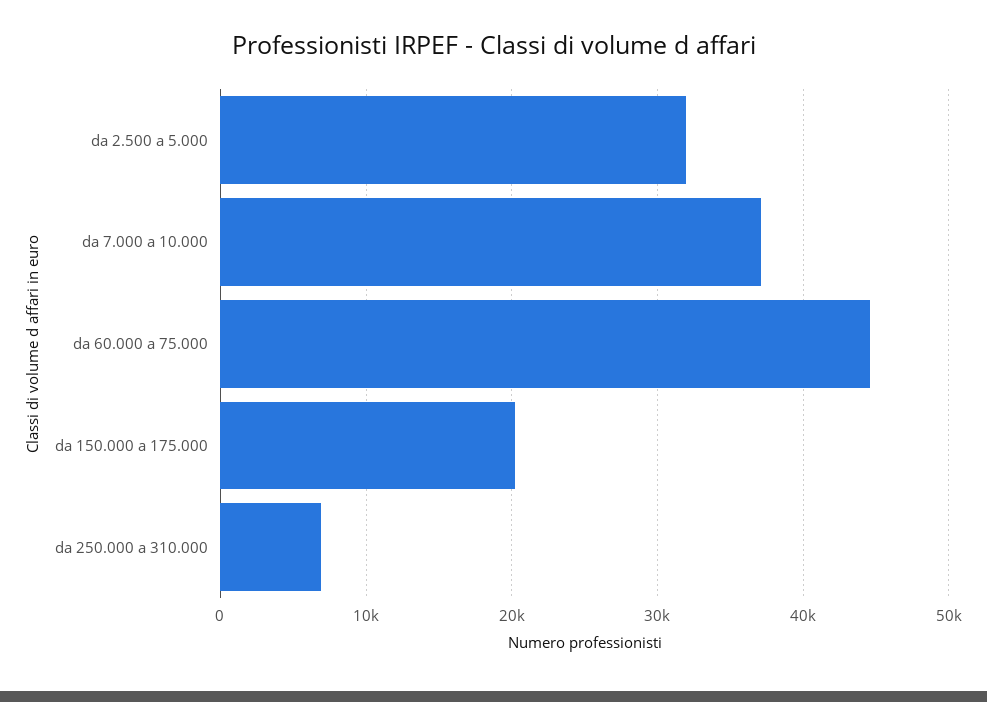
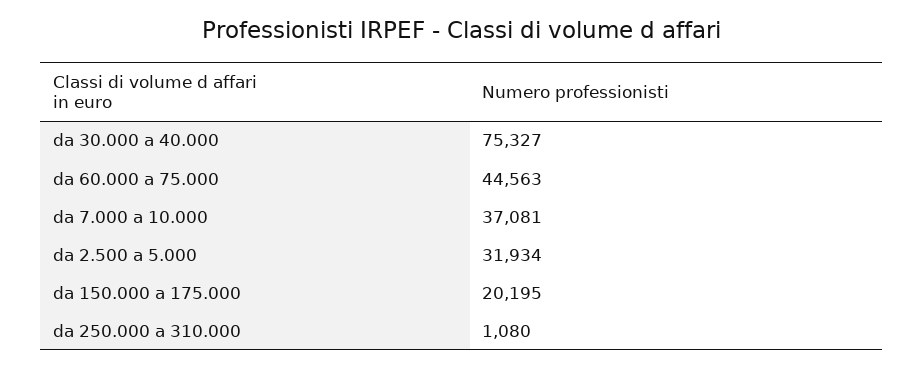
  {
    "da 2.500 a 5.000": 31934,
    "da 7.000 a 10.000": 37081,
    "da 60.000 a 75.000": 44563,
    "da 150.000 a 175.000": 20195,
-   "da 250.000 a 310.000": 7000
+   "da 250.000 a 310.000": 1080,
+   "da 30.000 a 40.000": 75327
  }

